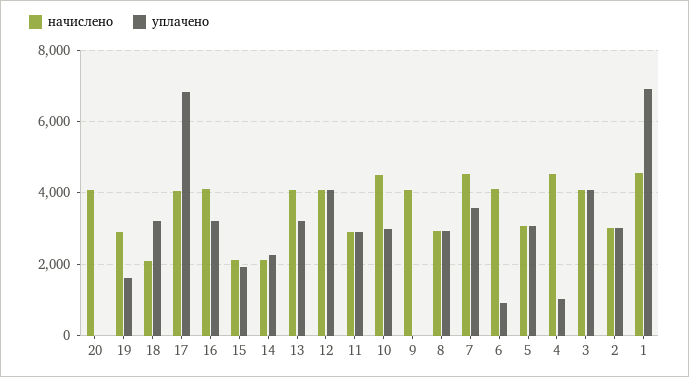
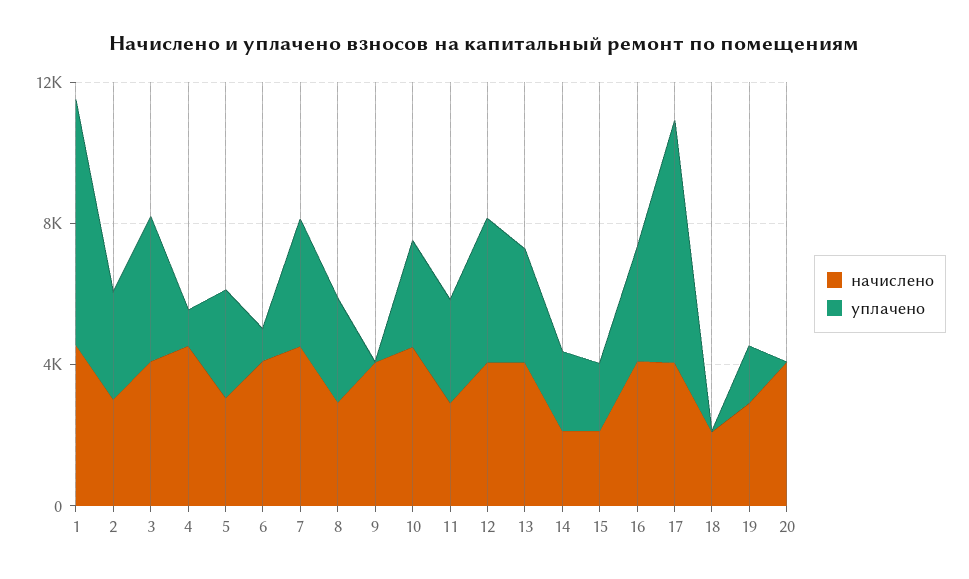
  {
    "начислено": {
      "20": 4000,
      "19": 3000,
      "18": 2200,
      "17": 4000,
      "16": 4200,
      "15": 2200,
      "14": 2200,
      "13": 4000,
      "12": 4000,
      "11": 3000,
      "10": 4600,
      "9": 4000,
      "8": 3000,
      "7": 4600,
      "6": 4200,
      "5": 3000,
      "4": 4600,
      "3": 4000,
      "2": 3000,
      "1": 4600
    },
    "уплачено": {
      "20": 0,
      "19": 1600,
-     "18": 3200,
+     "18": 0,
      "17": 6800,
      "16": 3200,
      "15": 2000,
      "14": 2200,
      "13": 3200,
      "12": 4000,
      "11": 3000,
      "10": 3000,
      "9": 0,
      "8": 3000,
      "7": 3600,
      "6": 1000,
      "5": 3000,
      "4": 1000,
      "3": 4000,
      "2": 3000,
      "1": 7000
    }
  }

